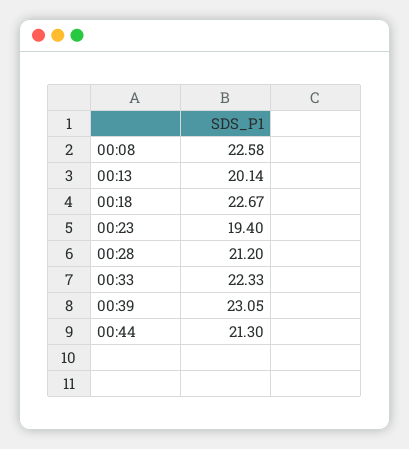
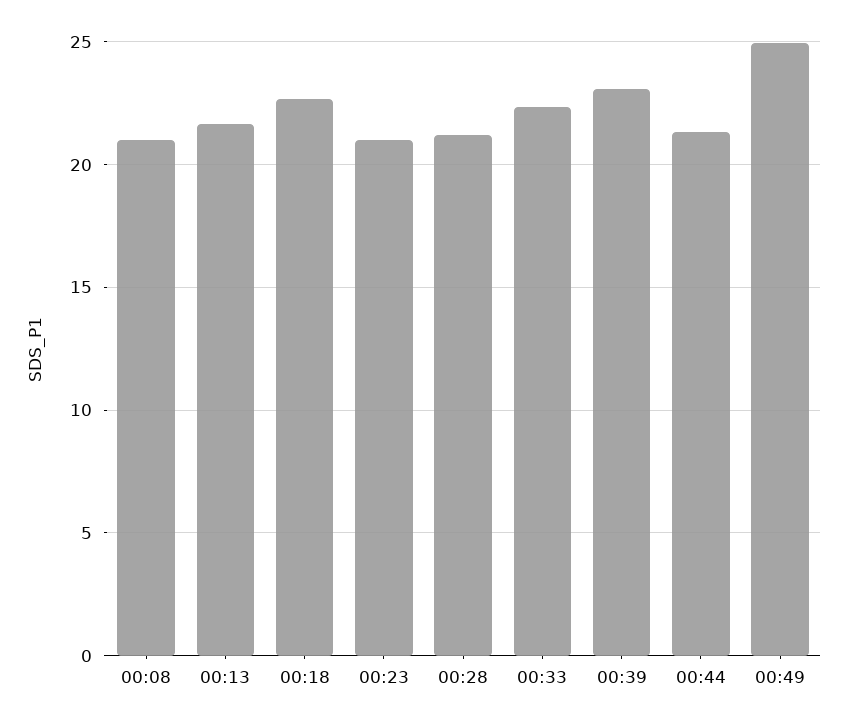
  {
-   "00:08": 22.58,
+   "00:08": 21,
-   "00:13": 20.14,
+   "00:13": 21.5,
    "00:18": 22.67,
-   "00:23": 19.4,
+   "00:23": 21,
    "00:28": 21.2,
    "00:33": 22.33,
    "00:39": 23.05,
-   "00:44": 21.3
+   "00:44": 21.3,
+   "00:49": 25
  }

